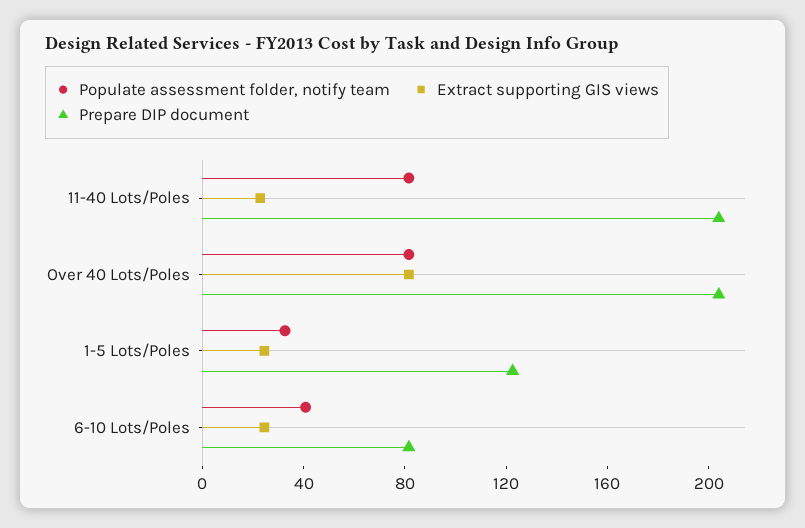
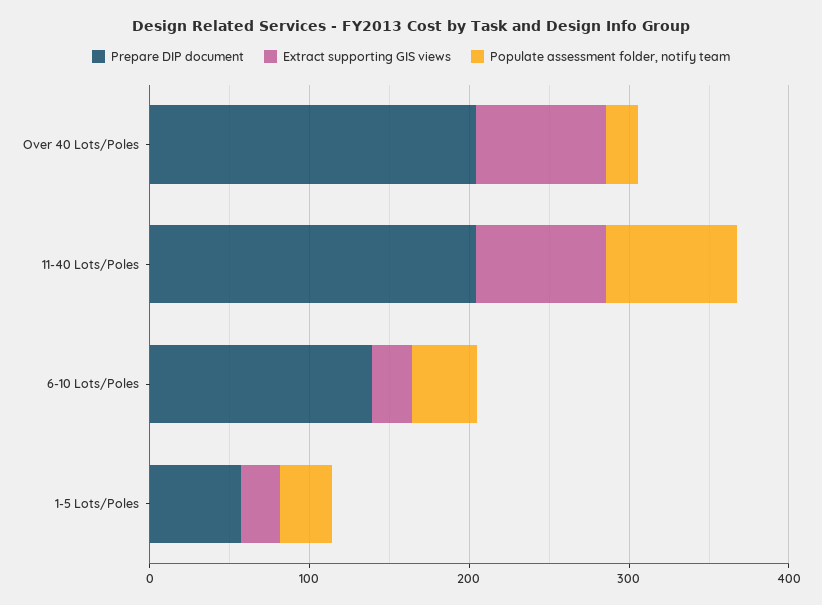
  {
    "Populate assessment folder, notify team": {
      "11-40 Lots/Poles": 80,
-     "Over 40 Lots/Poles": 80,
+     "Over 40 Lots/Poles": 20,
      "1-5 Lots/Poles": 30,
      "6-10 Lots/Poles": 40
    },
    "Extract supporting GIS views": {
-     "11-40 Lots/Poles": 20,
+     "11-40 Lots/Poles": 80,
      "Over 40 Lots/Poles": 80,
      "1-5 Lots/Poles": 20,
      "6-10 Lots/Poles": 20
    },
    "Prepare DIP document": {
      "11-40 Lots/Poles": 200,
      "Over 40 Lots/Poles": 200,
-     "1-5 Lots/Poles": 120,
+     "1-5 Lots/Poles": 60,
-     "6-10 Lots/Poles": 80
+     "6-10 Lots/Poles": 140
    }
  }

